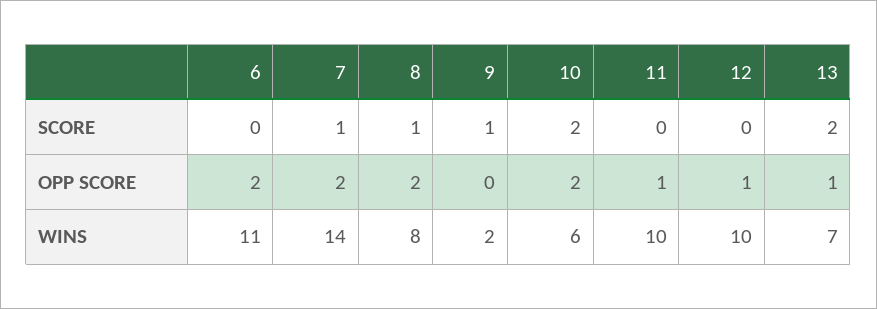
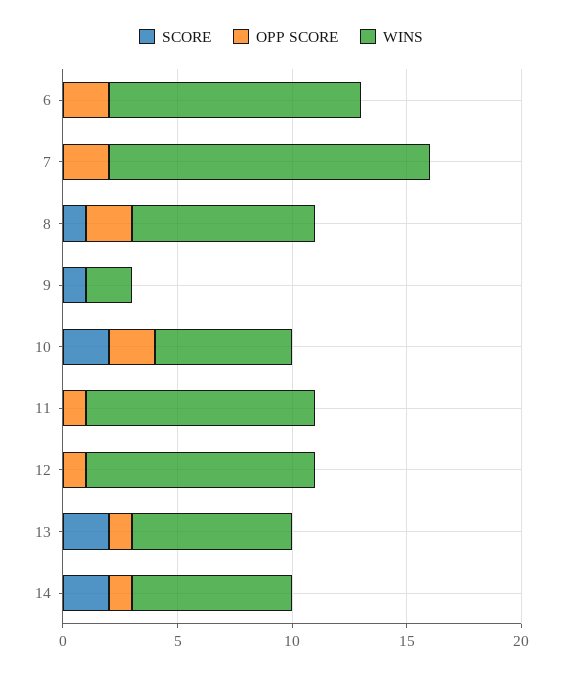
  {
    "SCORE": {
      "6": 0,
-     "7": 1,
+     "7": 0,
      "8": 1,
      "9": 1,
      "10": 2,
      "11": 0,
      "12": 0,
-     "13": 2
+     "13": 2,
+     "14": 2
    },
    "OPP SCORE": {
      "6": 2,
      "7": 2,
      "8": 2,
      "9": 0,
      "10": 2,
      "11": 1,
      "12": 1,
-     "13": 1
+     "13": 1,
+     "14": 1
    },
    "WINS": {
      "6": 11,
      "7": 14,
      "8": 8,
      "9": 2,
      "10": 6,
      "11": 10,
      "12": 10,
-     "13": 7
+     "13": 7,
+     "14": 7
    }
  }

